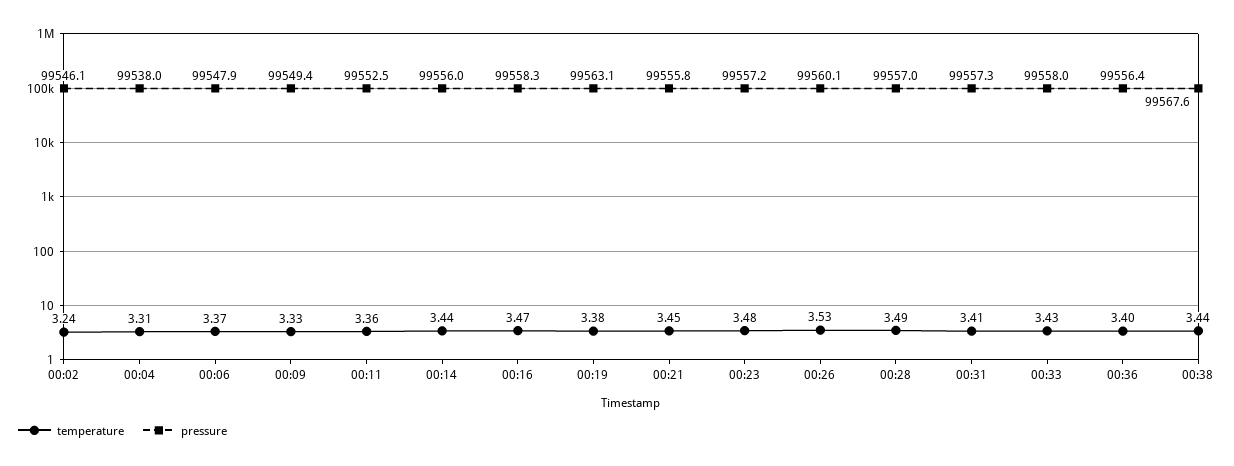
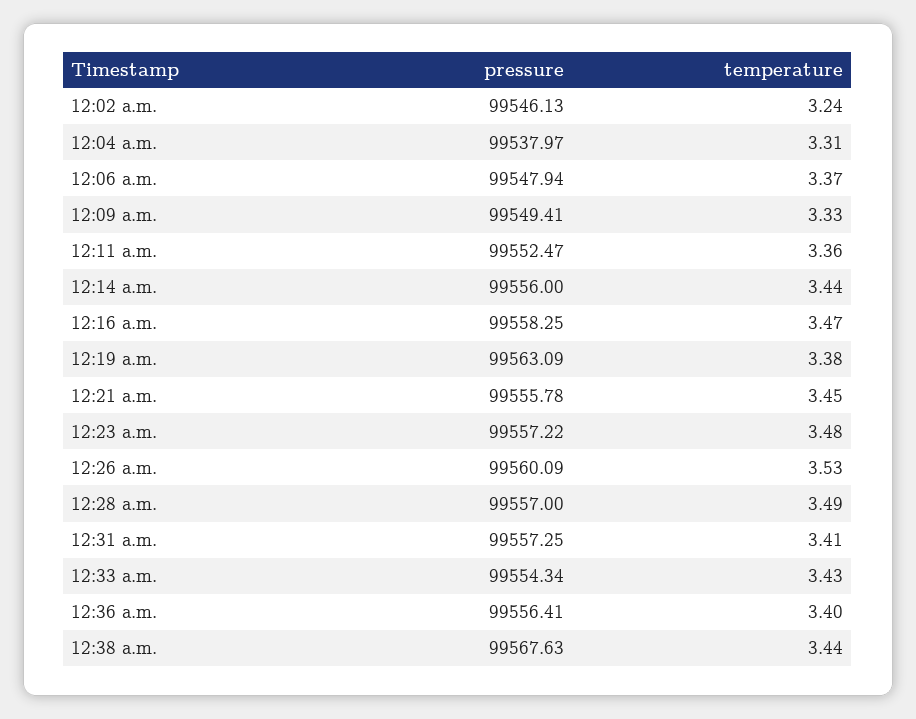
  {
    "temperature": {
      "00:02": 3.24,
      "00:04": 3.31,
      "00:06": 3.37,
      "00:09": 3.33,
      "00:11": 3.36,
      "00:14": 3.44,
      "00:16": 3.47,
      "00:19": 3.38,
      "00:21": 3.45,
      "00:23": 3.48,
      "00:26": 3.53,
      "00:28": 3.49,
      "00:31": 3.41,
      "00:33": 3.43,
      "00:36": 3.4,
      "00:38": 3.44
    },
    "pressure": {
      "00:02": 99546.13,
      "00:04": 99537.97,
      "00:06": 99547.94,
      "00:09": 99549.41,
      "00:11": 99552.47,
      "00:14": 99556,
      "00:16": 99558.25,
      "00:19": 99563.09,
      "00:21": 99555.78,
      "00:23": 99557.22,
      "00:26": 99560.09,
      "00:28": 99557,
      "00:31": 99557.25,
-     "00:33": 99558,
+     "00:33": 99554.34,
      "00:36": 99556.41,
      "00:38": 99567.63
    }
  }

